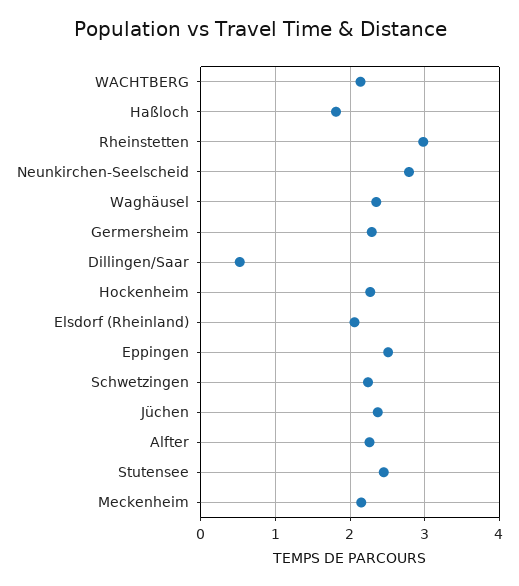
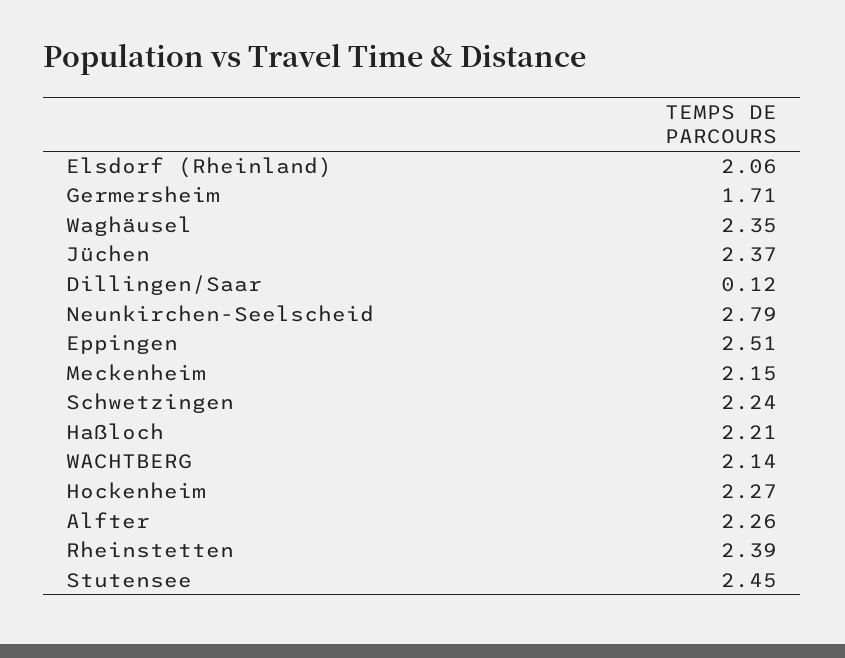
  {
    "WACHTBERG": 2.14,
-   "Haßloch": 1.8,
+   "Haßloch": 2.21,
-   "Rheinstetten": 3,
+   "Rheinstetten": 2.39,
    "Neunkirchen-Seelscheid": 2.79,
    "Waghäusel": 2.35,
-   "Germersheim": 2.3,
+   "Germersheim": 1.71,
-   "Dillingen/Saar": 0.5,
+   "Dillingen/Saar": 0.12,
    "Hockenheim": 2.27,
    "Elsdorf (Rheinland)": 2.06,
    "Eppingen": 2.51,
    "Schwetzingen": 2.24,
    "Jüchen": 2.37,
    "Alfter": 2.26,
    "Stutensee": 2.45,
    "Meckenheim": 2.15
  }

